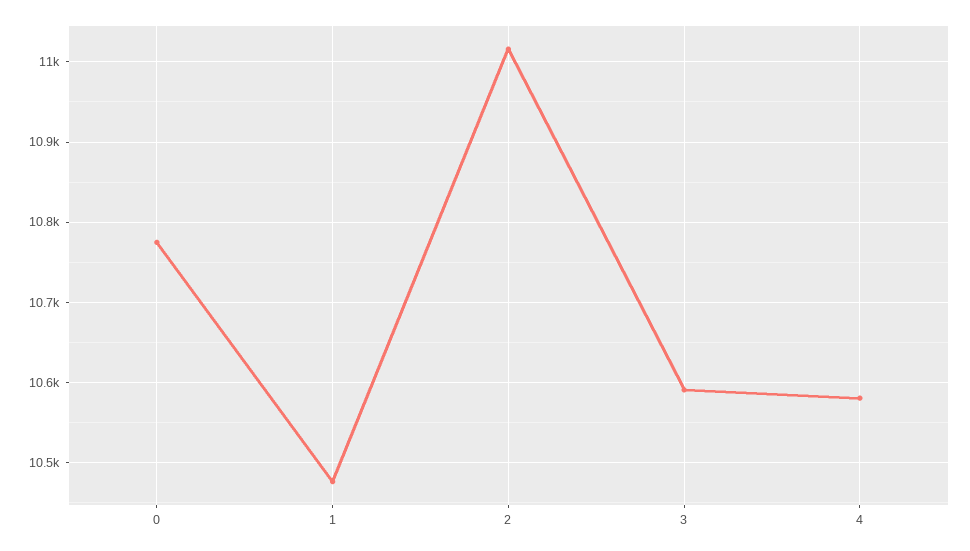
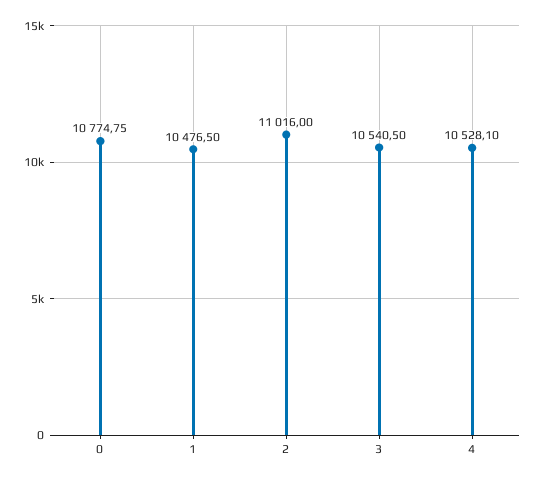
  {
    "0": 10774.75,
    "1": 10476.5,
    "2": 11016,
-   "3": 10590,
+   "3": 10540.5,
-   "4": 10580
+   "4": 10528.1
  }

